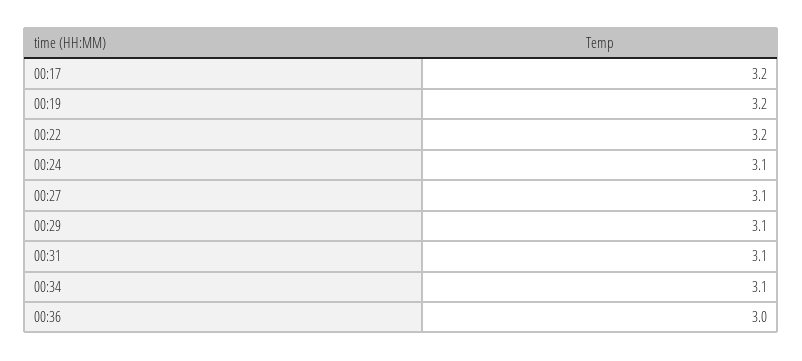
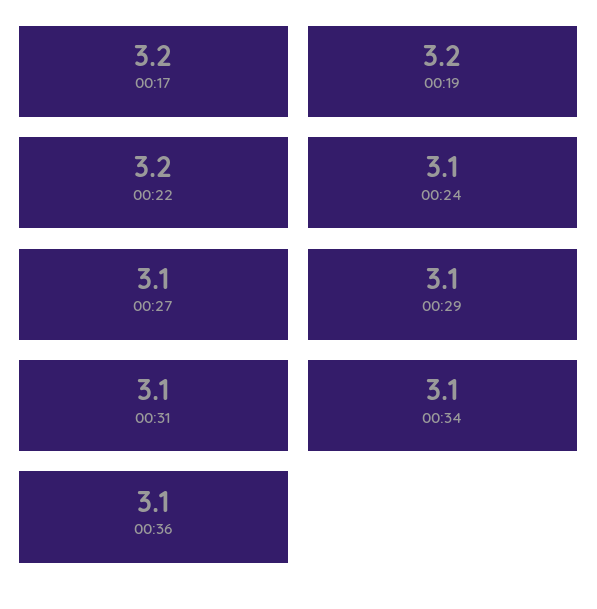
  {
    "00:17": 3.2,
    "00:19": 3.2,
    "00:22": 3.2,
    "00:24": 3.1,
    "00:27": 3.1,
    "00:29": 3.1,
    "00:31": 3.1,
    "00:34": 3.1,
-   "00:36": 3
+   "00:36": 3.1
  }

